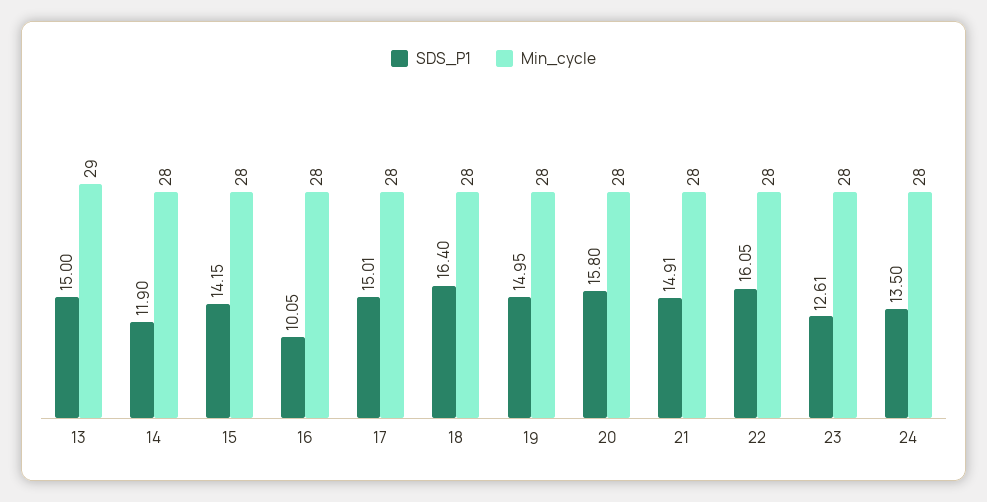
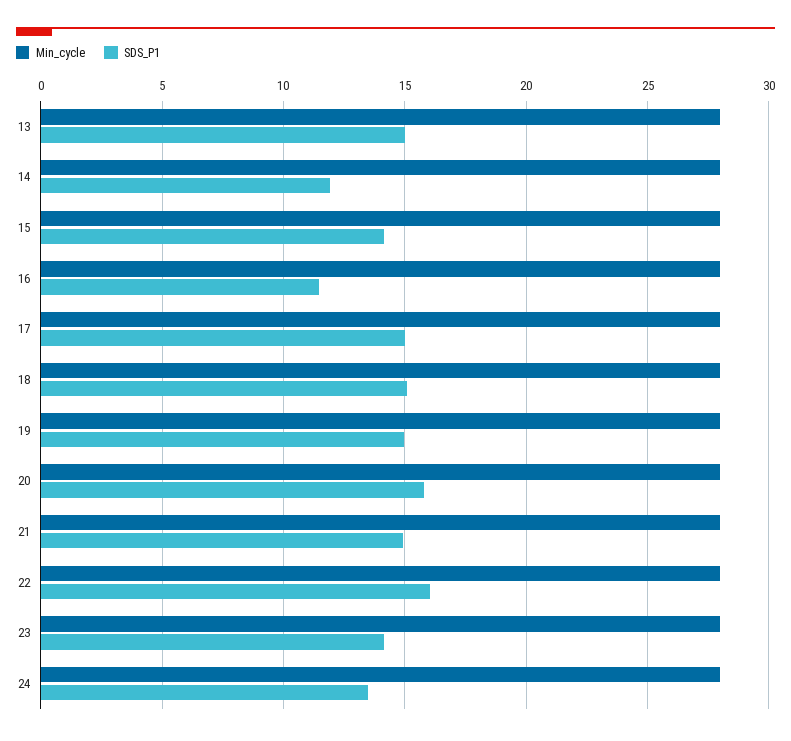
  {
    "SDS_P1": {
      "13": 15,
      "14": 11.9,
      "15": 14.15,
-     "16": 10.05,
+     "16": 11.5,
      "17": 15.01,
-     "18": 16.4,
+     "18": 15,
      "19": 14.95,
      "20": 15.8,
      "21": 14.91,
      "22": 16.05,
-     "23": 12.61,
+     "23": 14,
      "24": 13.5
    },
    "Min_cycle": {
-     "13": 29,
+     "13": 28,
      "14": 28,
      "15": 28,
      "16": 28,
      "17": 28,
      "18": 28,
      "19": 28,
      "20": 28,
      "21": 28,
      "22": 28,
      "23": 28,
      "24": 28
    }
  }

